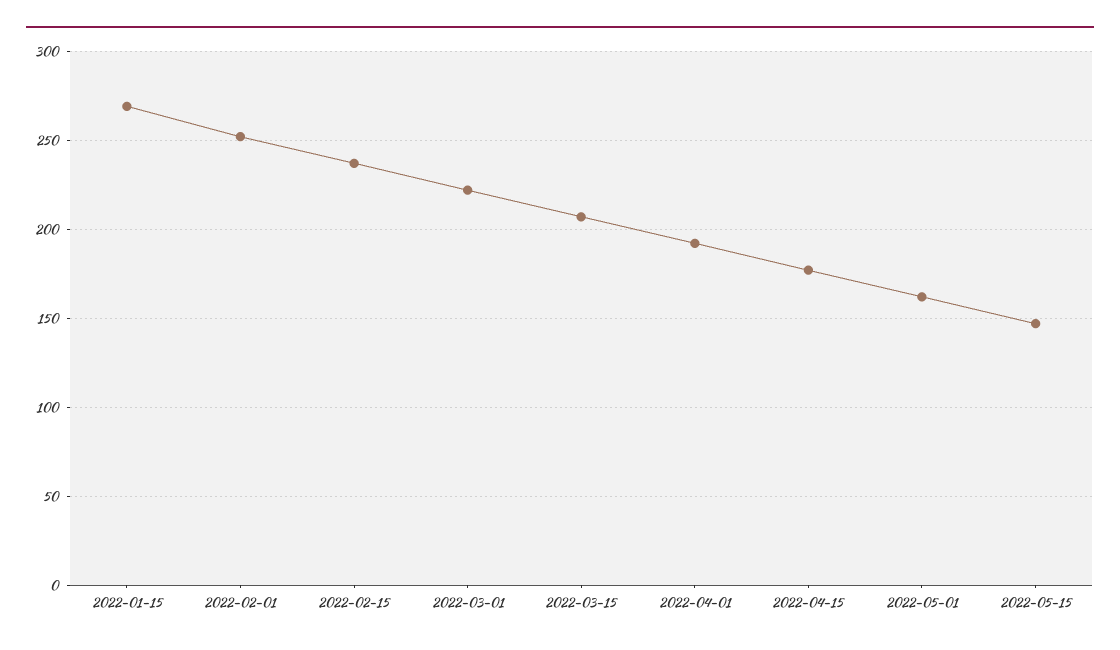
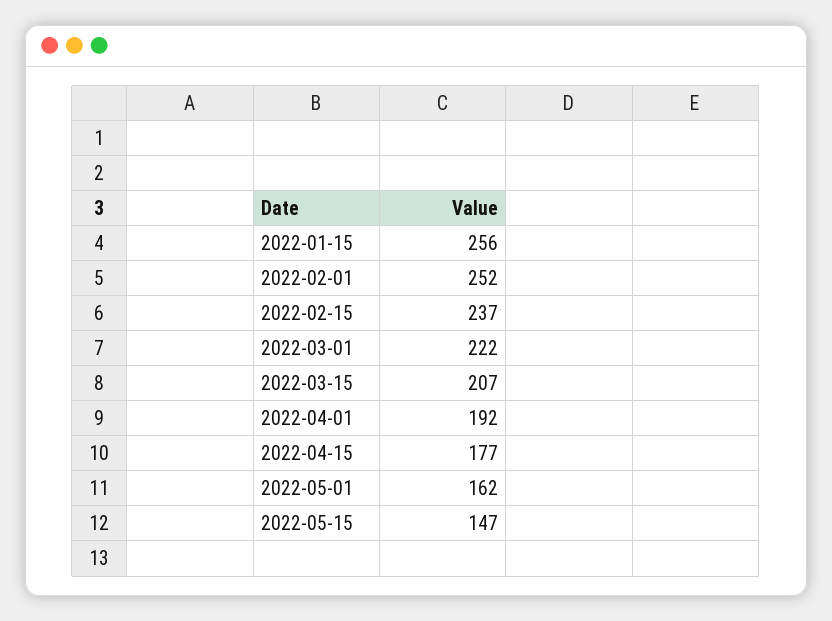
  {
-   "2022-01-15": 270,
+   "2022-01-15": 256,
    "2022-02-01": 252,
    "2022-02-15": 237,
    "2022-03-01": 222,
    "2022-03-15": 207,
    "2022-04-01": 192,
    "2022-04-15": 177,
    "2022-05-01": 162,
    "2022-05-15": 147
  }

